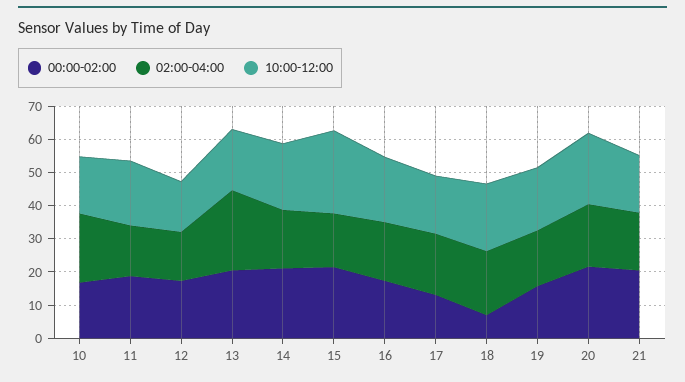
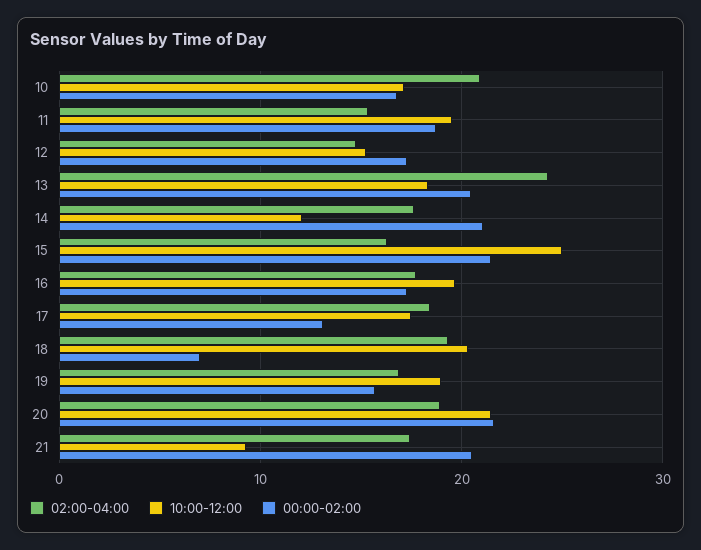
  {
    "00:00-02:00": {
      "10": 17,
      "11": 19,
      "12": 17,
      "13": 20,
      "14": 21,
      "15": 21,
      "16": 17,
      "17": 13,
      "18": 7,
      "19": 16,
      "20": 22,
      "21": 21
    },
    "02:00-04:00": {
      "10": 21,
      "11": 15,
      "12": 15,
      "13": 24,
      "14": 18,
      "15": 16,
      "16": 18,
      "17": 18,
      "18": 19,
      "19": 17,
      "20": 19,
      "21": 17
    },
    "10:00-12:00": {
      "10": 17,
      "11": 20,
      "12": 15,
      "13": 18,
-     "14": 20,
+     "14": 12,
      "15": 25,
      "16": 20,
      "17": 18,
      "18": 20,
      "19": 19,
      "20": 21,
-     "21": 17.5
+     "21": 9
    }
  }

